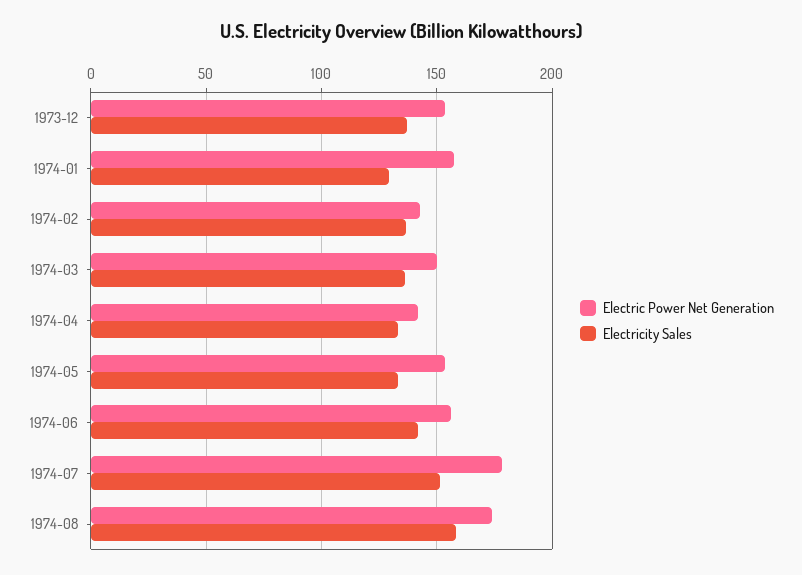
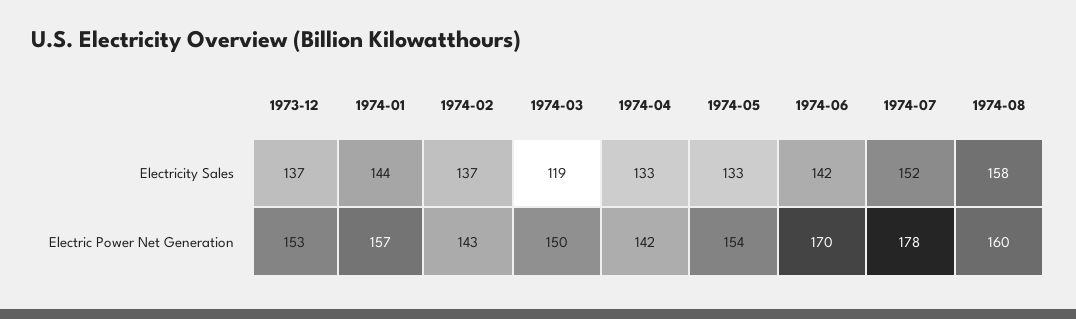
  {
    "Electric Power Net Generation": {
      "1973-12": 153,
      "1974-01": 157,
      "1974-02": 143,
      "1974-03": 150,
      "1974-04": 142,
      "1974-05": 154,
-     "1974-06": 155,
+     "1974-06": 170,
      "1974-07": 178,
-     "1974-08": 175
+     "1974-08": 160
    },
    "Electricity Sales": {
      "1973-12": 137,
-     "1974-01": 130,
+     "1974-01": 144,
      "1974-02": 137,
-     "1974-03": 135,
+     "1974-03": 119,
      "1974-04": 133,
      "1974-05": 133,
      "1974-06": 142,
      "1974-07": 152,
      "1974-08": 158
    }
  }

